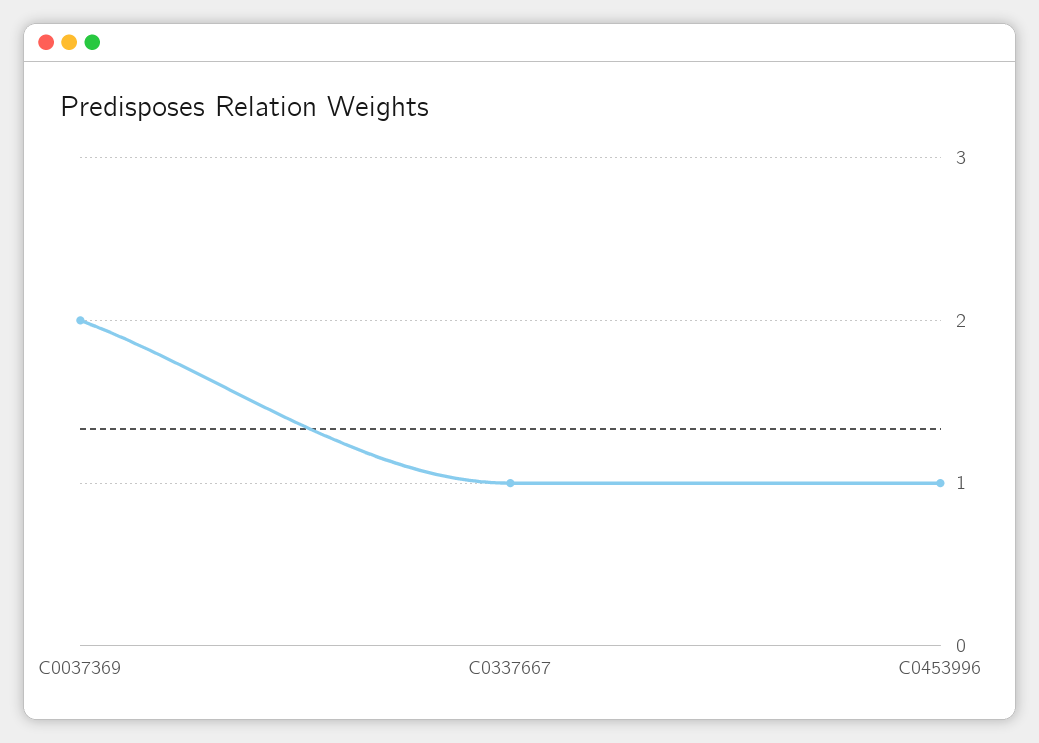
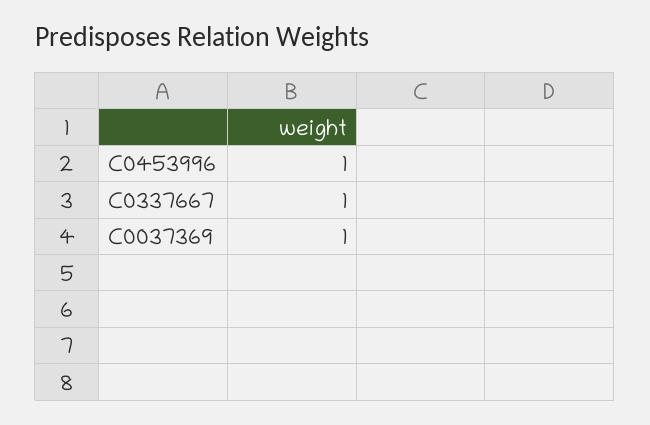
  {
-   "C0037369": 2,
+   "C0037369": 1,
    "C0337667": 1,
    "C0453996": 1
  }

